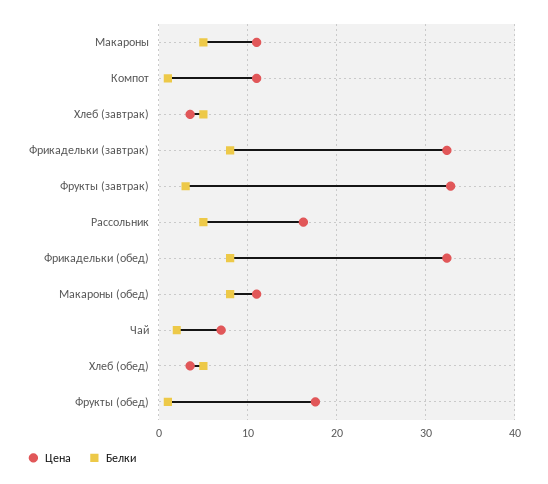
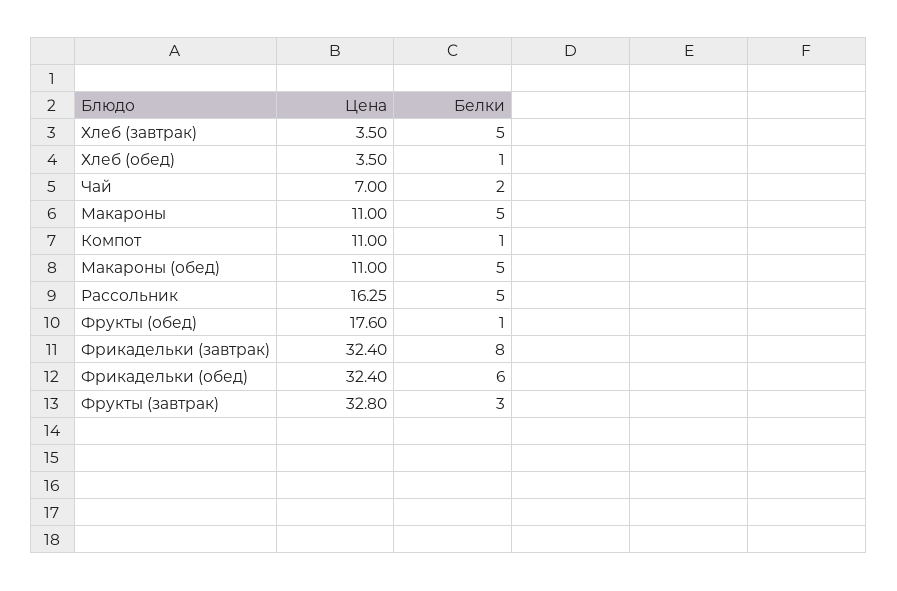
  {
    "Цена": {
      "Макароны": 11,
      "Компот": 11,
      "Хлеб (завтрак)": 3.5,
      "Фрикадельки (завтрак)": 32.4,
      "Фрукты (завтрак)": 32.8,
      "Рассольник": 16.25,
      "Фрикадельки (обед)": 32.4,
      "Макароны (обед)": 11,
      "Чай": 7,
      "Хлеб (обед)": 3.5,
      "Фрукты (обед)": 17.6
    },
    "Белки": {
      "Макароны": 5,
      "Компот": 1,
      "Хлеб (завтрак)": 5,
      "Фрикадельки (завтрак)": 8,
      "Фрукты (завтрак)": 3,
      "Рассольник": 5,
-     "Фрикадельки (обед)": 8,
+     "Фрикадельки (обед)": 6,
-     "Макароны (обед)": 8,
+     "Макароны (обед)": 5,
      "Чай": 2,
-     "Хлеб (обед)": 5,
+     "Хлеб (обед)": 1,
      "Фрукты (обед)": 1
    }
  }

